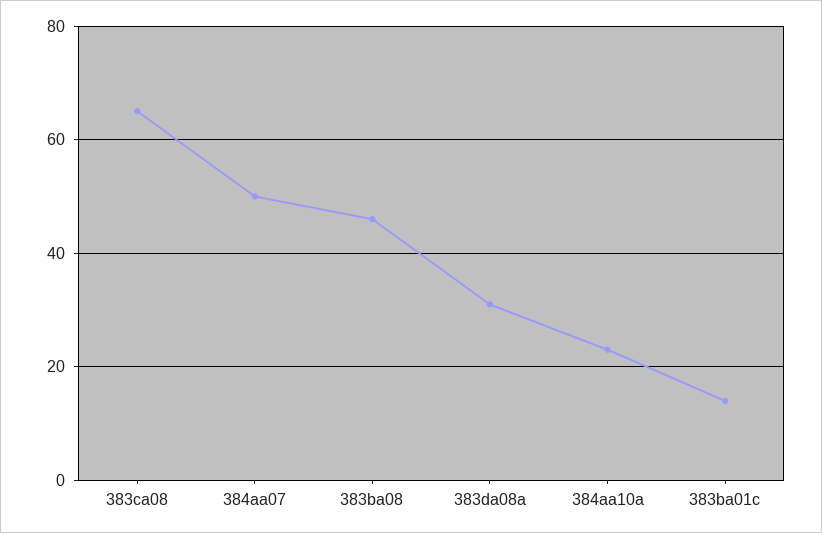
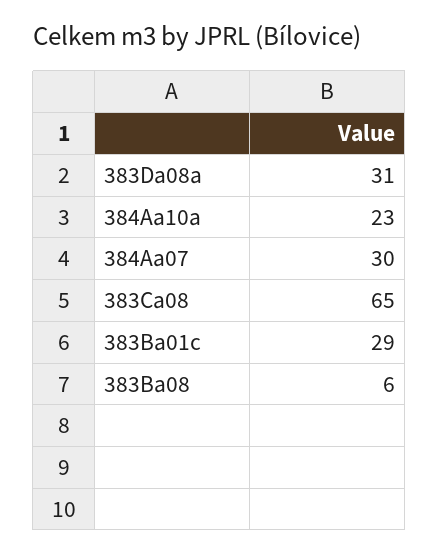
  {
    "383ca08": 65,
-   "384aa07": 50,
+   "384aa07": 30,
-   "383ba08": 45,
+   "383ba08": 6,
    "383da08a": 31,
    "384aa10a": 23,
-   "383ba01c": 15
+   "383ba01c": 29
  }

